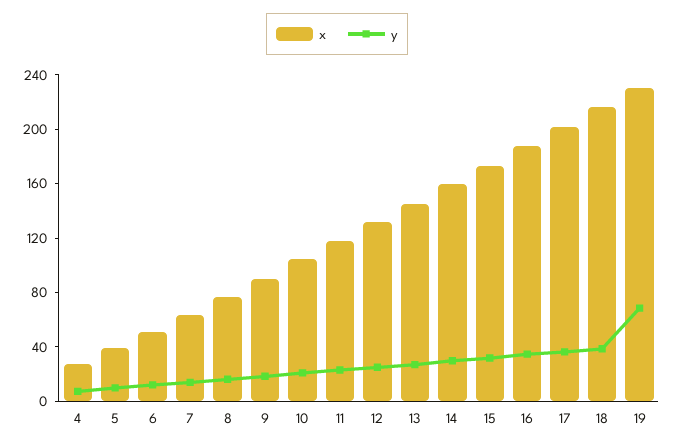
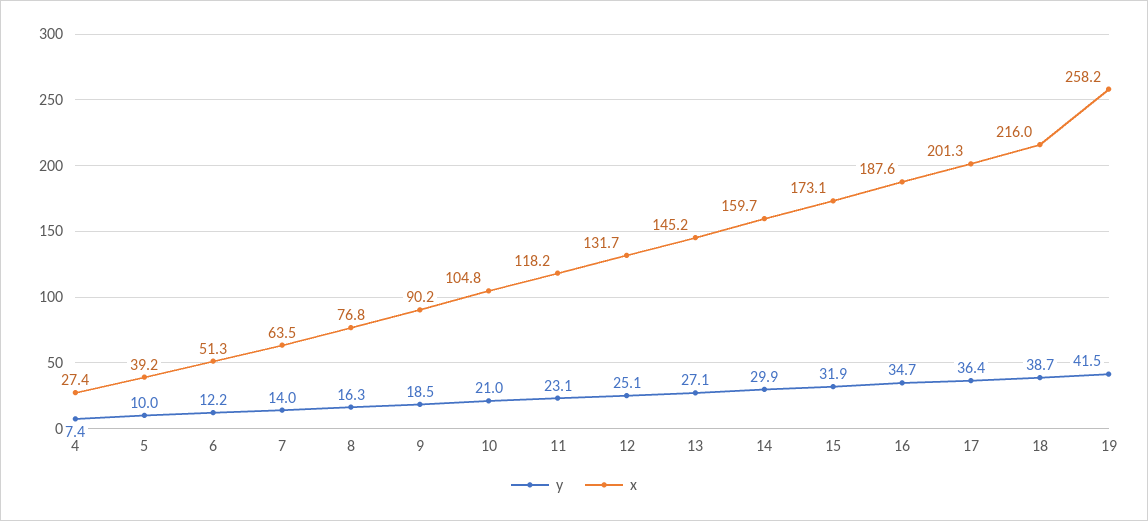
  {
    "x": {
      "4": 27.4,
      "5": 39.2,
      "6": 51.3,
      "7": 63.5,
      "8": 76.8,
      "9": 90.2,
      "10": 104.8,
      "11": 118.2,
      "12": 131.7,
      "13": 145.2,
      "14": 159.7,
      "15": 173.1,
      "16": 187.6,
      "17": 201.3,
      "18": 216,
-     "19": 230
+     "19": 258.2
    },
    "y": {
      "4": 7.4,
      "5": 10,
      "6": 12.2,
      "7": 14,
      "8": 16.3,
      "9": 18.5,
      "10": 21,
      "11": 23.1,
      "12": 25.1,
      "13": 27.1,
      "14": 29.9,
      "15": 31.9,
      "16": 34.7,
      "17": 36.4,
      "18": 38.7,
-     "19": 70
+     "19": 41.5
    }
  }

